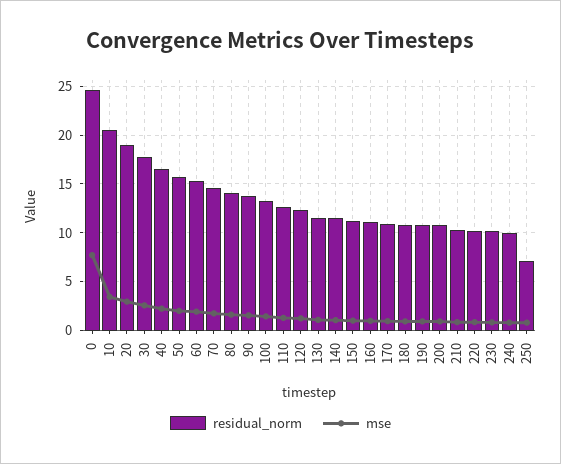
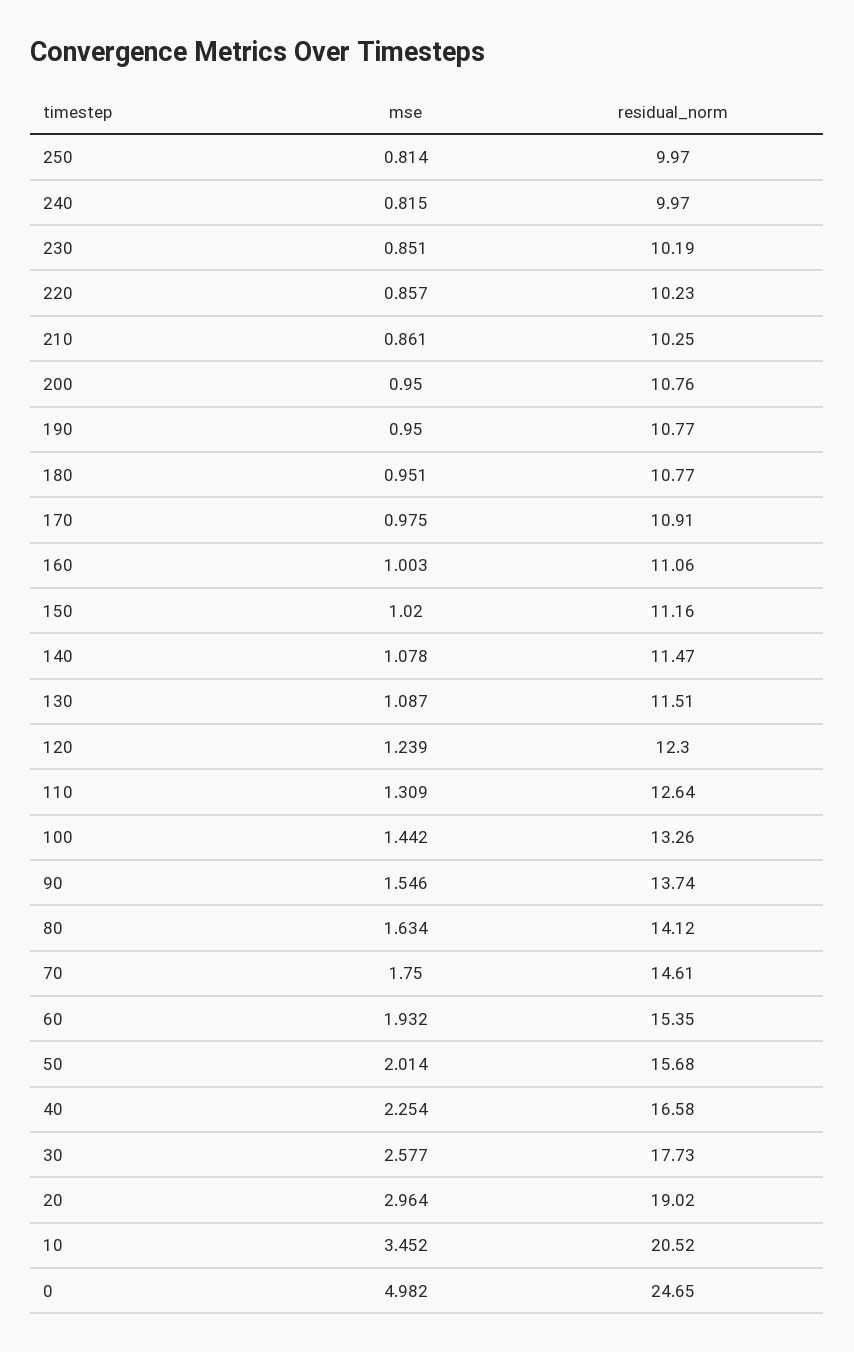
  {
    "residual_norm": {
      "0": 24.65,
      "10": 20.52,
      "20": 19.02,
      "30": 17.73,
      "40": 16.58,
      "50": 15.68,
      "60": 15.35,
      "70": 14.61,
      "80": 14.12,
      "90": 13.74,
      "100": 13.26,
      "110": 12.64,
      "120": 12.3,
      "130": 11.51,
      "140": 11.47,
      "150": 11.16,
      "160": 11.06,
      "170": 10.91,
      "180": 10.77,
      "190": 10.77,
      "200": 10.76,
      "210": 10.25,
      "220": 10.23,
      "230": 10.19,
      "240": 9.97,
-     "250": 7
+     "250": 9.97
    },
    "mse": {
-     "0": 8,
+     "0": 4.982,
      "10": 3.452,
      "20": 2.964,
      "30": 2.577,
      "40": 2.254,
      "50": 2.014,
      "60": 1.932,
      "70": 1.75,
      "80": 1.634,
      "90": 1.546,
      "100": 1.442,
      "110": 1.309,
      "120": 1.239,
      "130": 1.087,
      "140": 1.078,
      "150": 1.02,
      "160": 1.003,
      "170": 0.975,
      "180": 0.951,
      "190": 0.95,
      "200": 0.95,
      "210": 0.861,
      "220": 0.857,
      "230": 0.851,
      "240": 0.815,
      "250": 0.814
    }
  }

